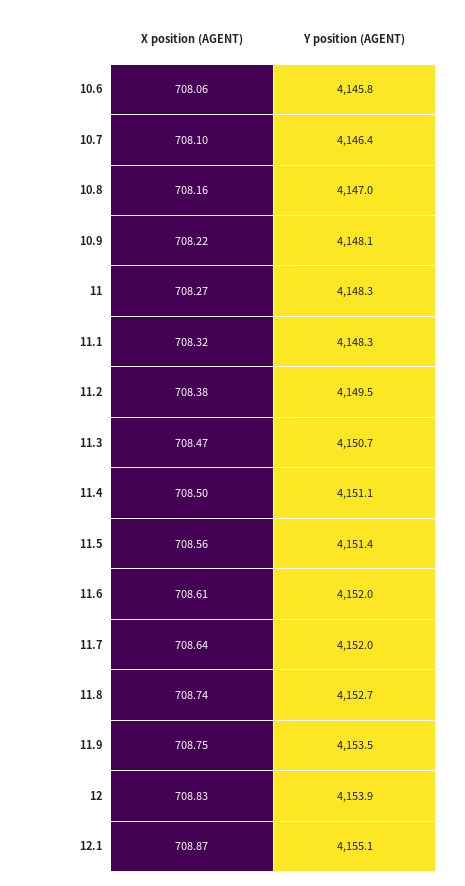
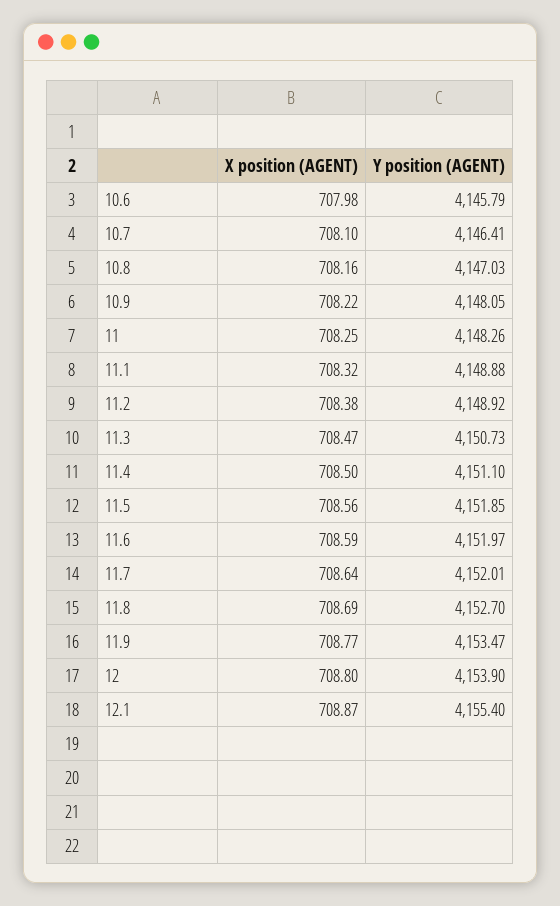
  {
    "X position (AGENT)": {
-     "10.6": 708.06,
+     "10.6": 707.98,
      "10.7": 708.1,
      "10.8": 708.16,
      "10.9": 708.22,
-     "11": 708.27,
+     "11": 708.25,
      "11.1": 708.32,
      "11.2": 708.38,
      "11.3": 708.47,
      "11.4": 708.5,
      "11.5": 708.56,
-     "11.6": 708.61,
+     "11.6": 708.59,
      "11.7": 708.64,
-     "11.8": 708.74,
+     "11.8": 708.69,
-     "11.9": 708.75,
+     "11.9": 708.77,
-     "12": 708.83,
+     "12": 708.8,
      "12.1": 708.87
    },
    "Y position (AGENT)": {
      "10.6": 4145.79,
      "10.7": 4146.41,
      "10.8": 4147.03,
      "10.9": 4148.05,
      "11": 4148.26,
-     "11.1": 4148.3,
+     "11.1": 4148.88,
-     "11.2": 4149.5,
+     "11.2": 4148.92,
      "11.3": 4150.73,
      "11.4": 4151.1,
-     "11.5": 4151.4,
+     "11.5": 4151.85,
      "11.6": 4151.97,
      "11.7": 4152.01,
      "11.8": 4152.7,
      "11.9": 4153.47,
      "12": 4153.9,
-     "12.1": 4155.1
+     "12.1": 4155.4
    }
  }

